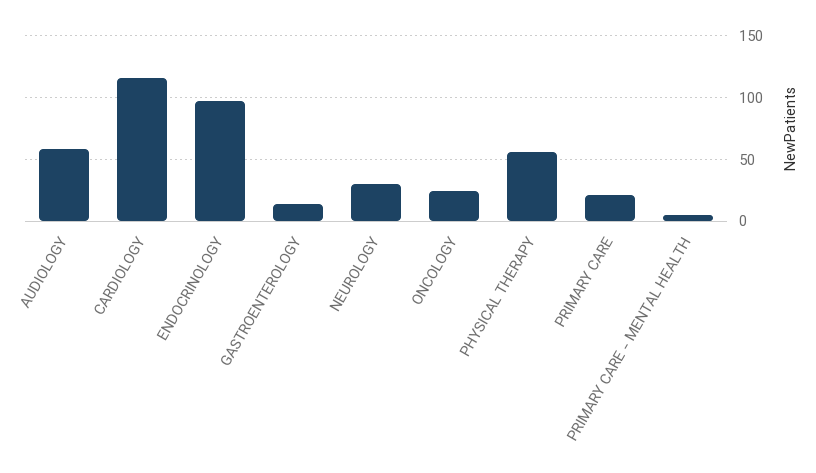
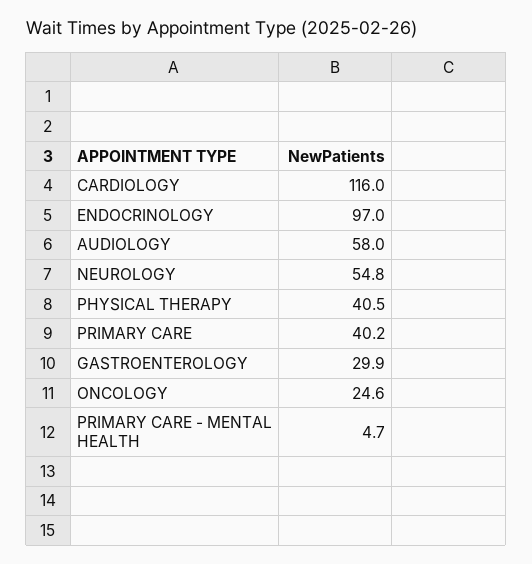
  {
    "AUDIOLOGY": 58,
    "CARDIOLOGY": 116,
    "ENDOCRINOLOGY": 97,
-   "GASTROENTEROLOGY": 15,
+   "GASTROENTEROLOGY": 29.9,
-   "NEUROLOGY": 30,
+   "NEUROLOGY": 54.8,
    "ONCOLOGY": 24.6,
-   "PHYSICAL THERAPY": 55,
+   "PHYSICAL THERAPY": 40.5,
-   "PRIMARY CARE": 20,
+   "PRIMARY CARE": 40.2,
    "PRIMARY CARE - MENTAL HEALTH": 4.7
  }

